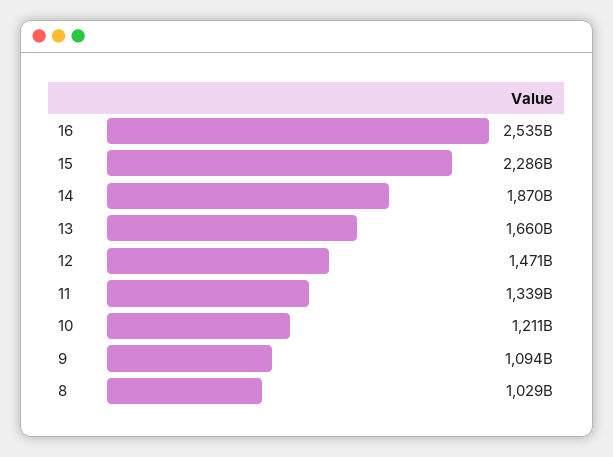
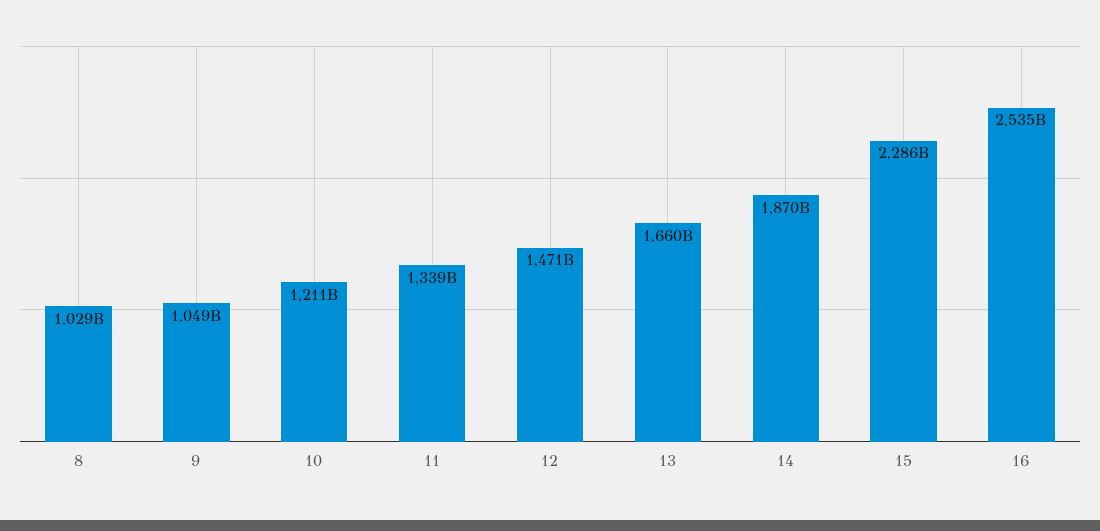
  {
    "16": 2535000000000,
    "15": 2286000000000,
    "14": 1870000000000,
    "13": 1660000000000,
    "12": 1471000000000,
    "11": 1339000000000,
    "10": 1211000000000,
-   "9": 1094000000000,
+   "9": 1049000000000,
    "8": 1029000000000
  }

